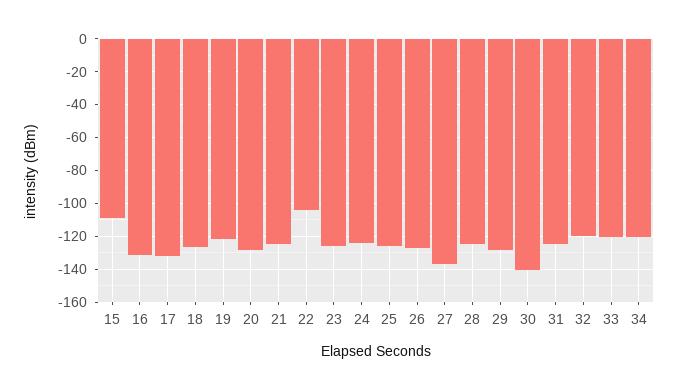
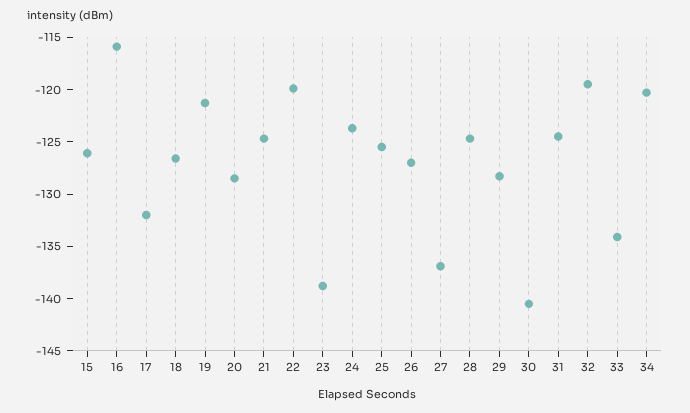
  {
-   "15": -110,
+   "15": -126,
-   "16": -130,
+   "16": -116,
    "17": -132,
    "18": -127,
    "19": -121,
    "20": -129,
    "21": -125,
-   "22": -105,
+   "22": -120,
-   "23": -125,
+   "23": -139,
    "24": -124,
    "25": -126,
    "26": -127,
    "27": -137,
    "28": -125,
    "29": -128,
    "30": -141,
    "31": -125,
    "32": -120,
-   "33": -120,
+   "33": -134,
    "34": -120
  }

